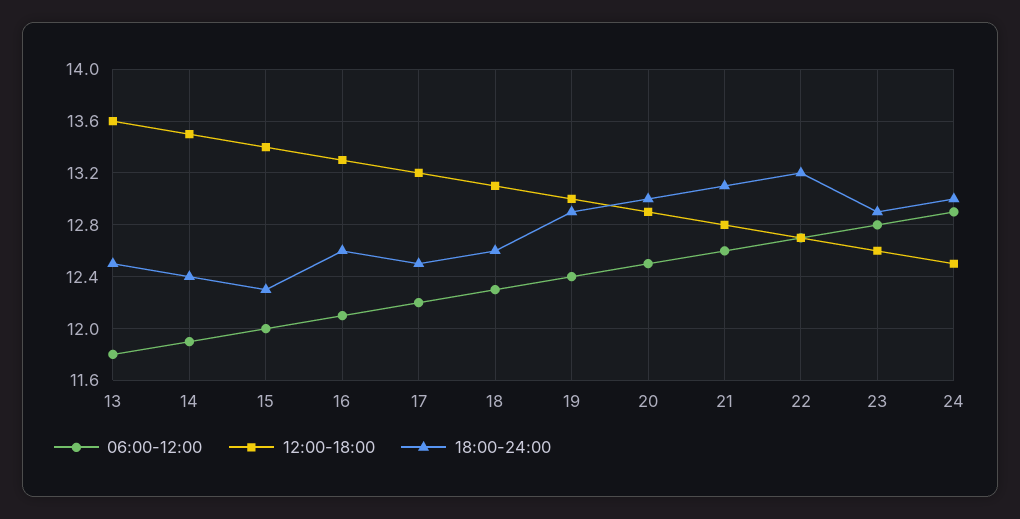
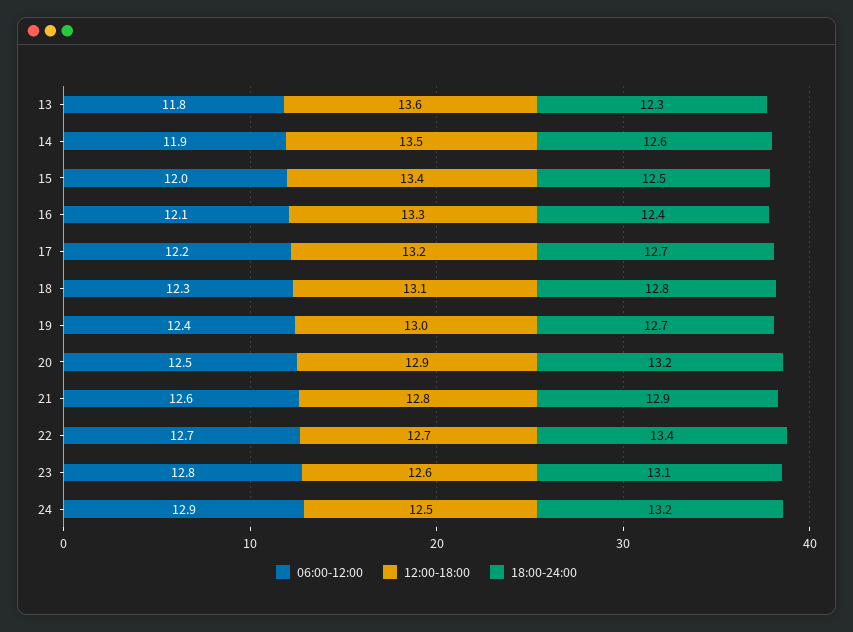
  {
    "06:00-12:00": {
      "13": 11.8,
      "14": 11.9,
      "15": 12,
      "16": 12.1,
      "17": 12.2,
      "18": 12.3,
      "19": 12.4,
      "20": 12.5,
      "21": 12.6,
      "22": 12.7,
      "23": 12.8,
      "24": 12.9
    },
    "12:00-18:00": {
      "13": 13.6,
      "14": 13.5,
      "15": 13.4,
      "16": 13.3,
      "17": 13.2,
      "18": 13.1,
      "19": 13,
      "20": 12.9,
      "21": 12.8,
      "22": 12.7,
      "23": 12.6,
      "24": 12.5
    },
    "18:00-24:00": {
-     "13": 12.5,
+     "13": 12.3,
-     "14": 12.4,
+     "14": 12.6,
-     "15": 12.3,
+     "15": 12.5,
-     "16": 12.6,
+     "16": 12.4,
-     "17": 12.5,
+     "17": 12.7,
-     "18": 12.6,
+     "18": 12.8,
-     "19": 12.9,
+     "19": 12.7,
-     "20": 13,
+     "20": 13.2,
-     "21": 13.1,
+     "21": 12.9,
-     "22": 13.2,
+     "22": 13.4,
-     "23": 12.9,
+     "23": 13.1,
-     "24": 13
+     "24": 13.2
    }
  }

